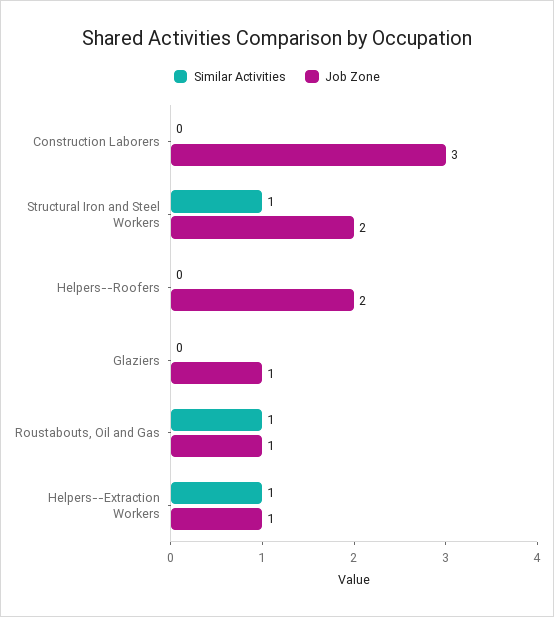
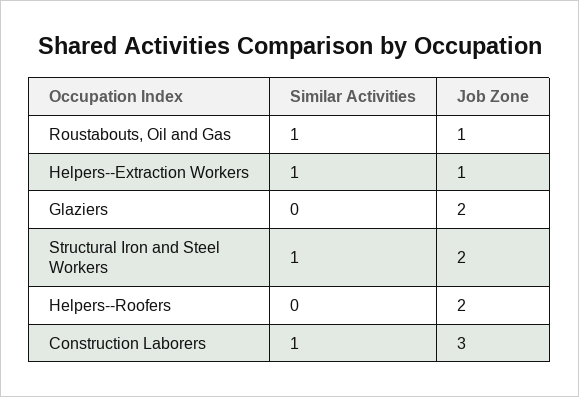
  {
    "Similar Activities": {
-     "Construction Laborers": 0,
+     "Construction Laborers": 1,
      "Structural Iron and Steel Workers": 1,
      "Helpers--Roofers": 0,
      "Glaziers": 0,
      "Roustabouts, Oil and Gas": 1,
      "Helpers--Extraction Workers": 1
    },
    "Job Zone": {
      "Construction Laborers": 3,
      "Structural Iron and Steel Workers": 2,
      "Helpers--Roofers": 2,
-     "Glaziers": 1,
+     "Glaziers": 2,
      "Roustabouts, Oil and Gas": 1,
      "Helpers--Extraction Workers": 1
    }
  }

